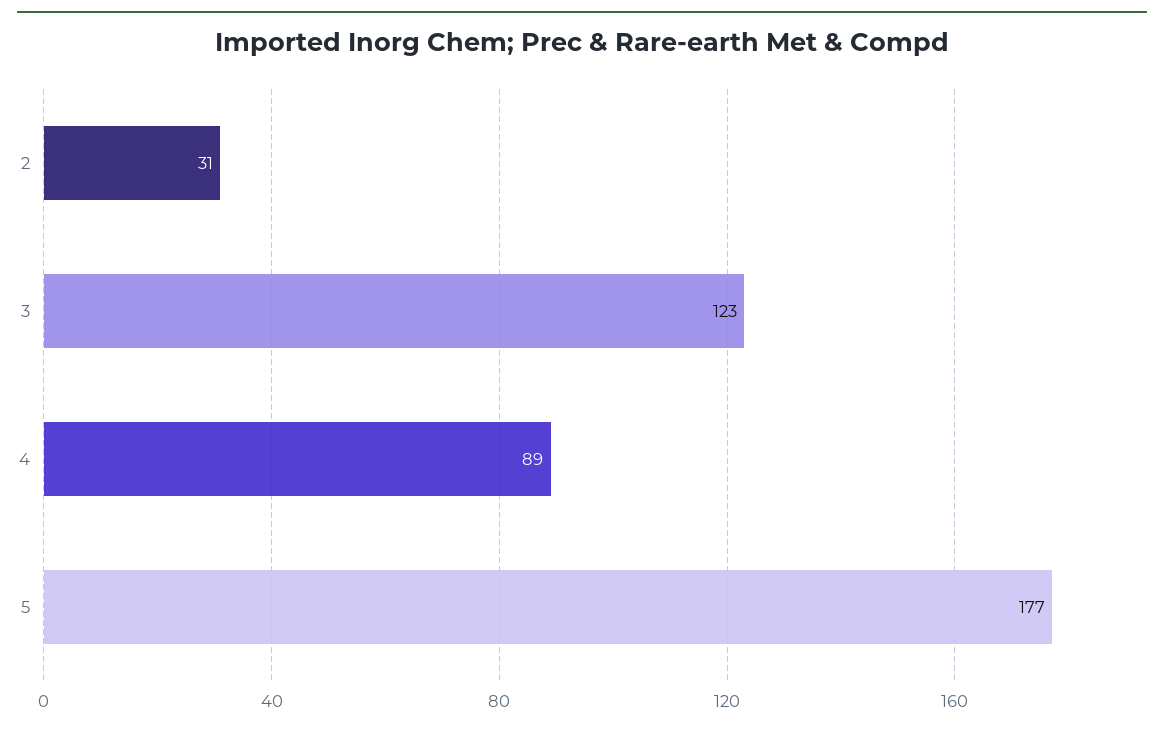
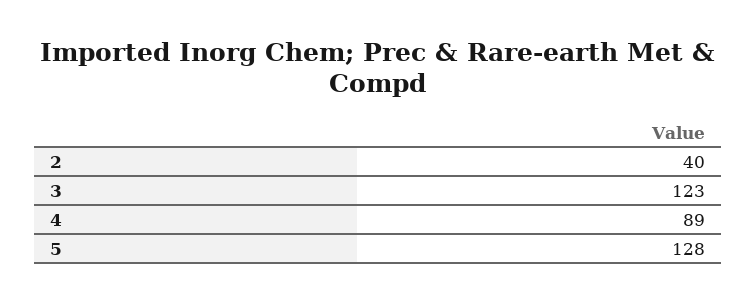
  {
-   "2": 31,
+   "2": 40,
    "3": 123,
    "4": 89,
-   "5": 177
+   "5": 128
  }

